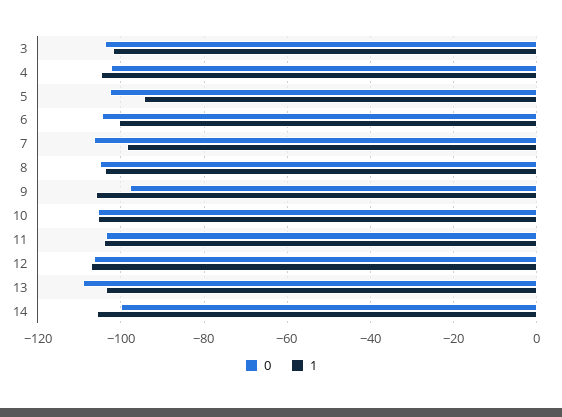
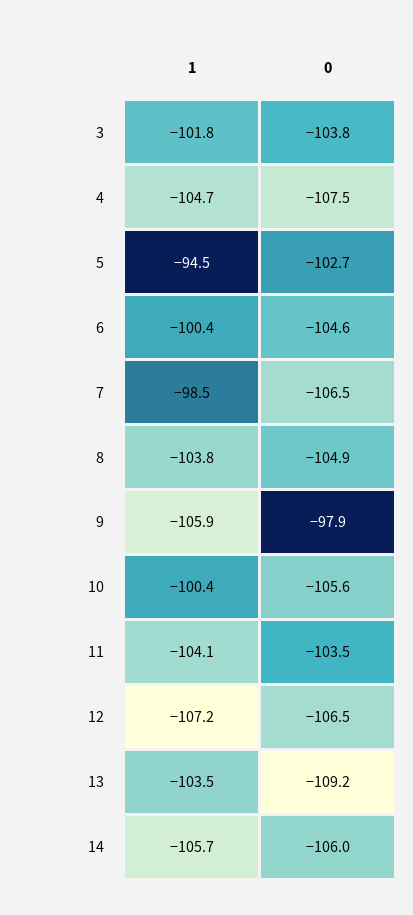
  {
    "0": {
      "3": -103.8,
-     "4": -102,
+     "4": -107.5,
      "5": -102.7,
      "6": -104.6,
      "7": -106.5,
      "8": -104.9,
      "9": -97.9,
      "10": -105.6,
      "11": -103.5,
      "12": -106.5,
      "13": -109.2,
-     "14": -100
+     "14": -106
    },
    "1": {
      "3": -101.8,
      "4": -104.7,
      "5": -94.5,
      "6": -100.4,
      "7": -98.5,
      "8": -103.8,
      "9": -105.9,
-     "10": -106,
+     "10": -100.4,
      "11": -104.1,
      "12": -107.2,
      "13": -103.5,
      "14": -105.7
    }
  }

